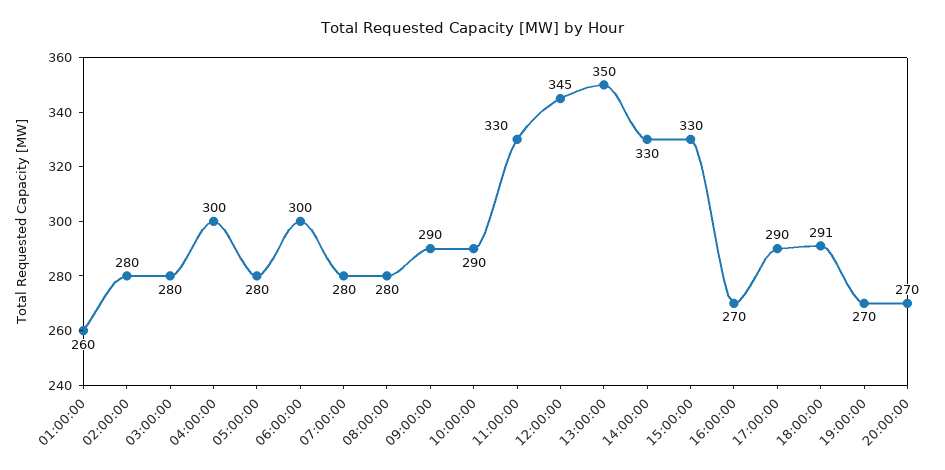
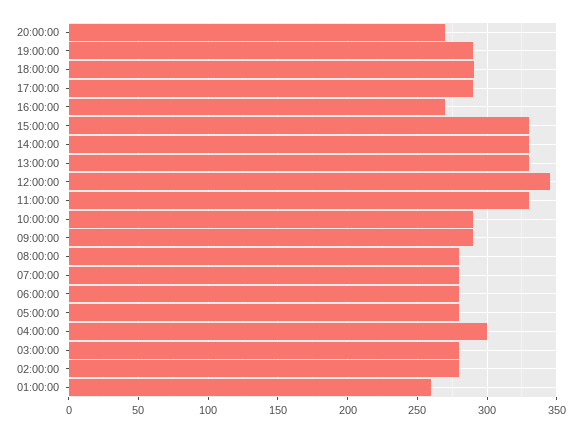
  {
    "01:00:00": 260,
    "02:00:00": 280,
    "03:00:00": 280,
    "04:00:00": 300,
    "05:00:00": 280,
-   "06:00:00": 300,
+   "06:00:00": 280,
    "07:00:00": 280,
    "08:00:00": 280,
    "09:00:00": 290,
    "10:00:00": 290,
    "11:00:00": 330,
    "12:00:00": 345,
-   "13:00:00": 350,
+   "13:00:00": 330,
    "14:00:00": 330,
    "15:00:00": 330,
    "16:00:00": 270,
    "17:00:00": 290,
    "18:00:00": 291,
-   "19:00:00": 270,
+   "19:00:00": 290,
    "20:00:00": 270
  }

